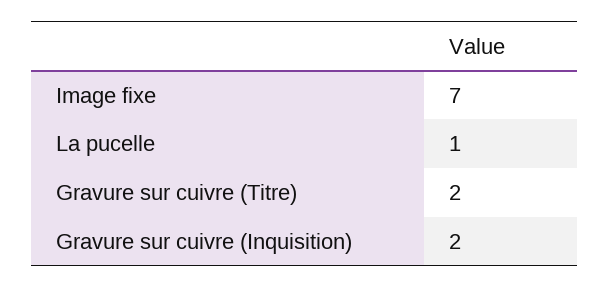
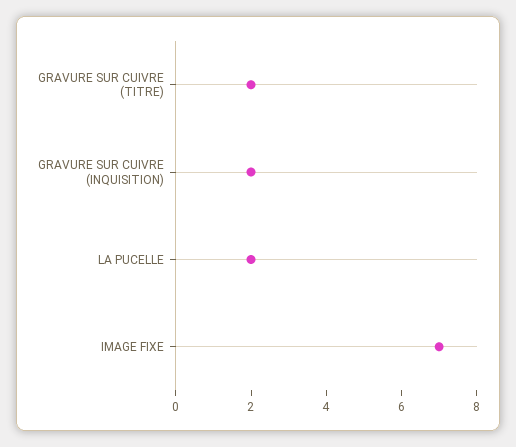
  {
    "Image fixe": 7,
-   "La pucelle": 1,
+   "La pucelle": 2,
    "Gravure sur cuivre (Titre)": 2,
    "Gravure sur cuivre (Inquisition)": 2
  }

